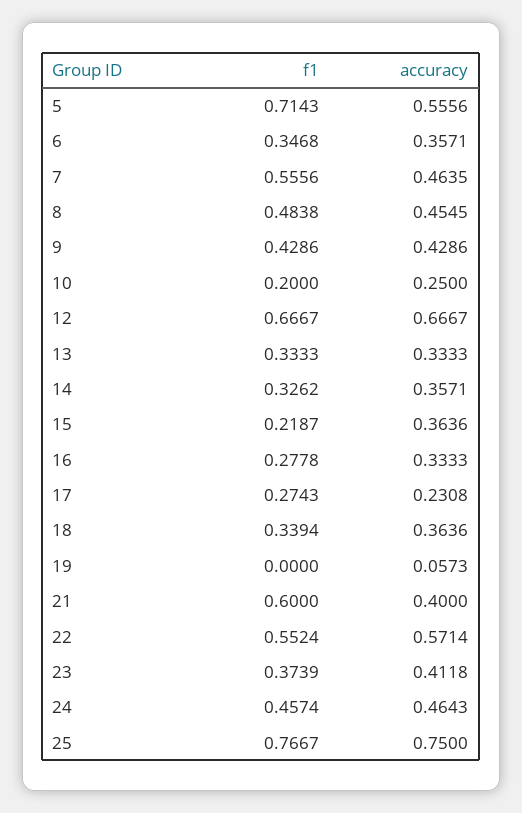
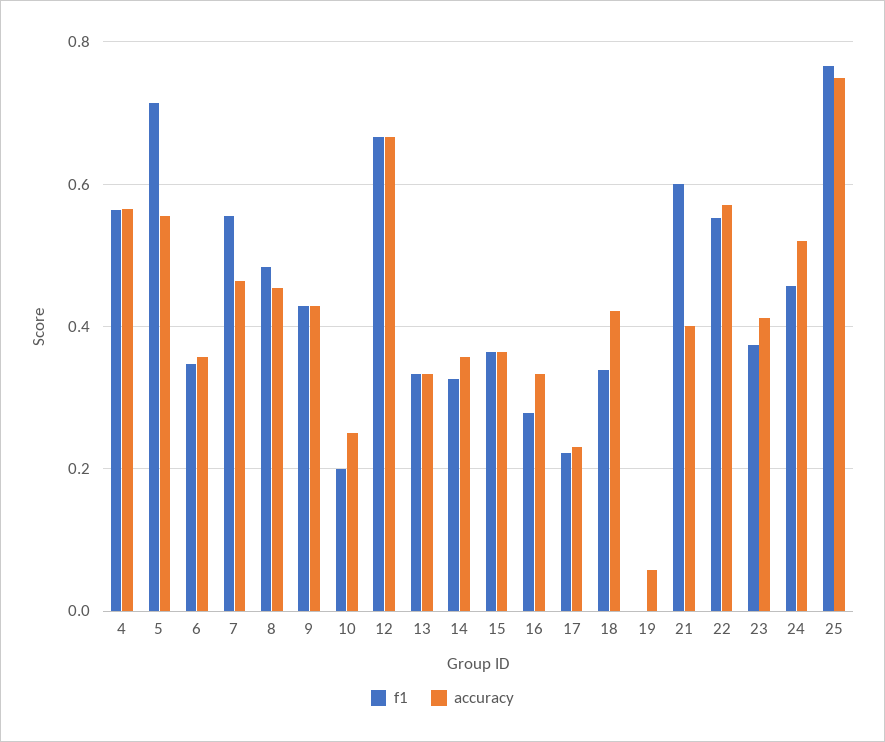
  {
    "f1": {
      "5": 0.7143,
      "6": 0.3468,
      "7": 0.5556,
      "8": 0.4838,
      "9": 0.4286,
      "10": 0.2,
      "12": 0.6667,
      "13": 0.3333,
      "14": 0.3262,
-     "15": 0.2187,
+     "15": 0.36,
      "16": 0.2778,
-     "17": 0.2743,
+     "17": 0.22,
      "18": 0.3394,
      "19": 0,
      "21": 0.6,
      "22": 0.5524,
      "23": 0.3739,
      "24": 0.4574,
-     "25": 0.7667
+     "25": 0.7667,
+     "4": 0.56
    },
    "accuracy": {
      "5": 0.5556,
      "6": 0.3571,
      "7": 0.4635,
      "8": 0.4545,
      "9": 0.4286,
      "10": 0.25,
      "12": 0.6667,
      "13": 0.3333,
      "14": 0.3571,
      "15": 0.3636,
      "16": 0.3333,
      "17": 0.2308,
-     "18": 0.3636,
+     "18": 0.42,
      "19": 0.0573,
      "21": 0.4,
      "22": 0.5714,
      "23": 0.4118,
-     "24": 0.4643,
+     "24": 0.52,
-     "25": 0.75
+     "25": 0.75,
+     "4": 0.56
    }
  }

